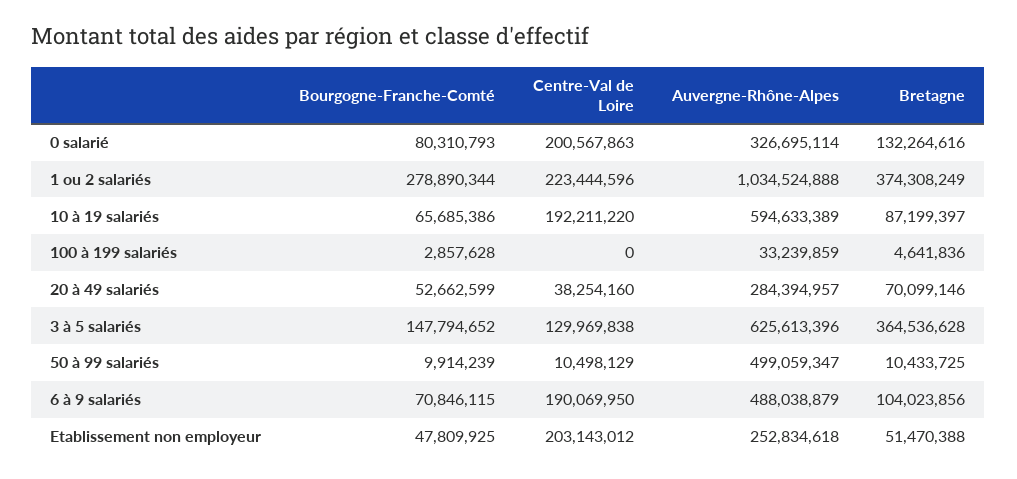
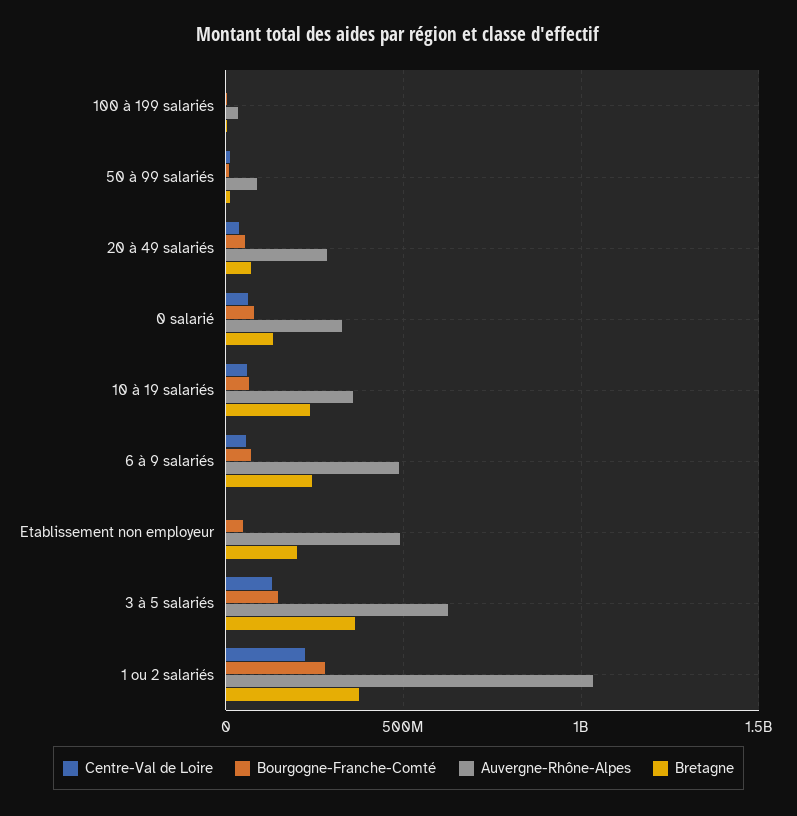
  {
    "Bourgogne-Franche-Comté": {
      "0 salarié": 80310793,
      "1 ou 2 salariés": 278890344,
      "10 à 19 salariés": 65685386,
      "100 à 199 salariés": 2857628,
      "20 à 49 salariés": 52662599,
      "3 à 5 salariés": 147794652,
      "50 à 99 salariés": 9914239,
      "6 à 9 salariés": 70846115,
      "Etablissement non employeur": 47809925
    },
    "Centre-Val de Loire": {
-     "0 salarié": 200567863,
+     "0 salarié": 50000000,
      "1 ou 2 salariés": 223444596,
-     "10 à 19 salariés": 192211220,
+     "10 à 19 salariés": 50000000,
      "100 à 199 salariés": 0,
      "20 à 49 salariés": 38254160,
      "3 à 5 salariés": 129969838,
      "50 à 99 salariés": 10498129,
-     "6 à 9 salariés": 190069950,
+     "6 à 9 salariés": 50000000,
-     "Etablissement non employeur": 203143012
+     "Etablissement non employeur": 0
    },
    "Auvergne-Rhône-Alpes": {
      "0 salarié": 326695114,
      "1 ou 2 salariés": 1034524888,
-     "10 à 19 salariés": 594633389,
+     "10 à 19 salariés": 350000000,
      "100 à 199 salariés": 33239859,
      "20 à 49 salariés": 284394957,
      "3 à 5 salariés": 625613396,
-     "50 à 99 salariés": 499059347,
+     "50 à 99 salariés": 100000000,
      "6 à 9 salariés": 488038879,
-     "Etablissement non employeur": 252834618
+     "Etablissement non employeur": 500000000
    },
    "Bretagne": {
      "0 salarié": 132264616,
      "1 ou 2 salariés": 374308249,
-     "10 à 19 salariés": 87199397,
+     "10 à 19 salariés": 250000000,
      "100 à 199 salariés": 4641836,
      "20 à 49 salariés": 70099146,
      "3 à 5 salariés": 364536628,
      "50 à 99 salariés": 10433725,
-     "6 à 9 salariés": 104023856,
+     "6 à 9 salariés": 250000000,
-     "Etablissement non employeur": 51470388
+     "Etablissement non employeur": 200000000
    }
  }

